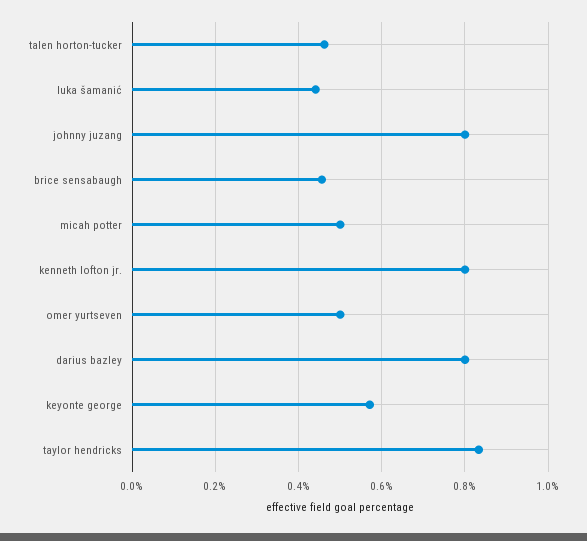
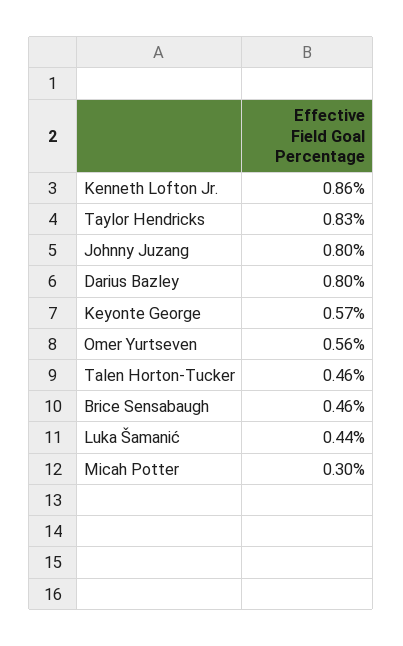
  {
    "talen horton-tucker": 0.46,
    "luka šamanić": 0.44,
    "johnny juzang": 0.8,
    "brice sensabaugh": 0.46,
-   "micah potter": 0.5,
+   "micah potter": 0.3,
-   "kenneth lofton jr.": 0.8,
+   "kenneth lofton jr.": 0.86,
-   "omer yurtseven": 0.5,
+   "omer yurtseven": 0.56,
    "darius bazley": 0.8,
    "keyonte george": 0.57,
    "taylor hendricks": 0.83
  }

